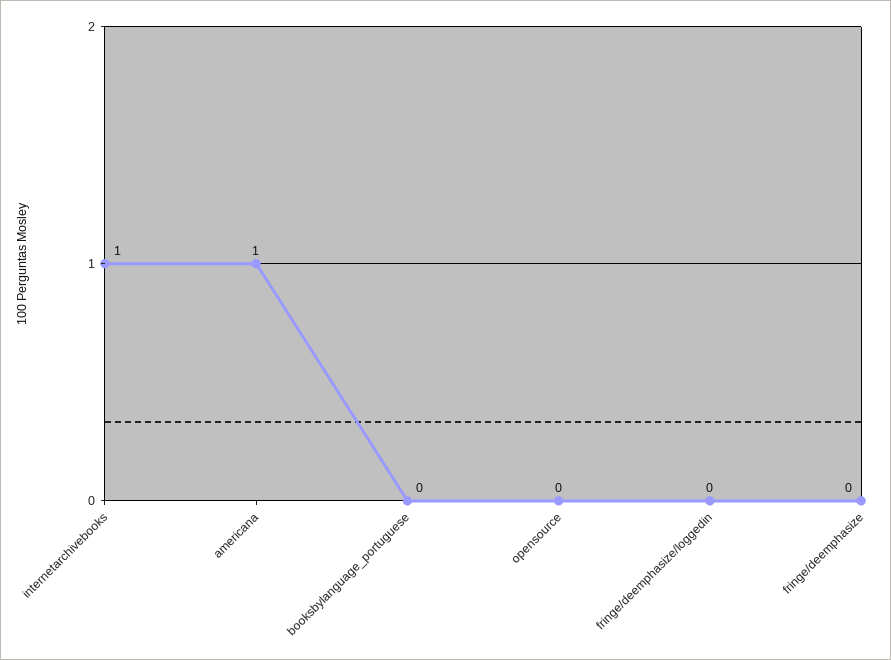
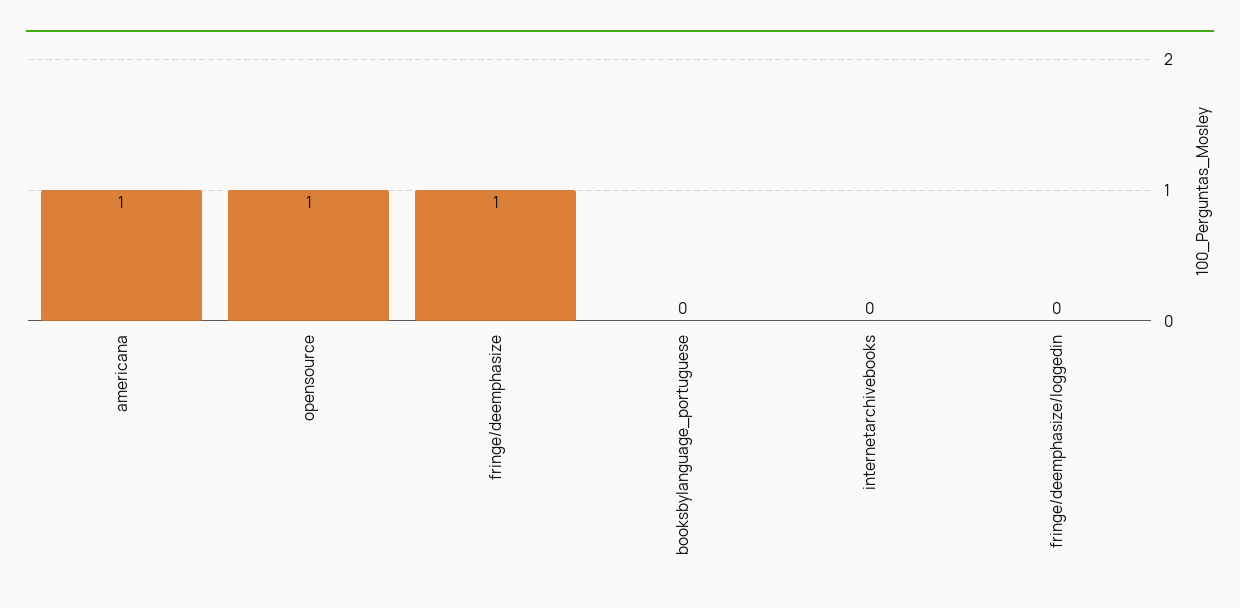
  {
-   "internetarchivebooks": 1,
+   "internetarchivebooks": 0,
    "americana": 1,
    "booksbylanguage_portuguese": 0,
-   "opensource": 0,
+   "opensource": 1,
    "fringe/deemphasize/loggedin": 0,
-   "fringe/deemphasize": 0
+   "fringe/deemphasize": 1
  }

